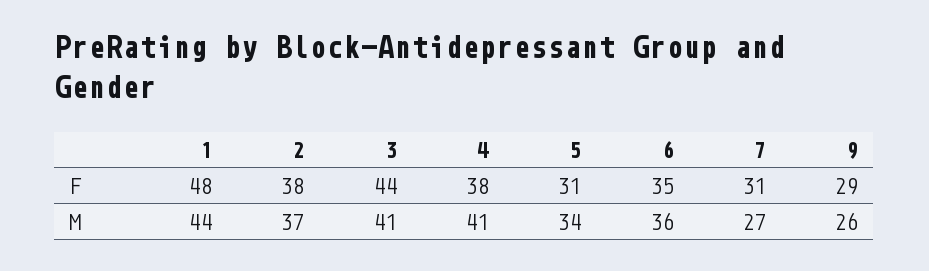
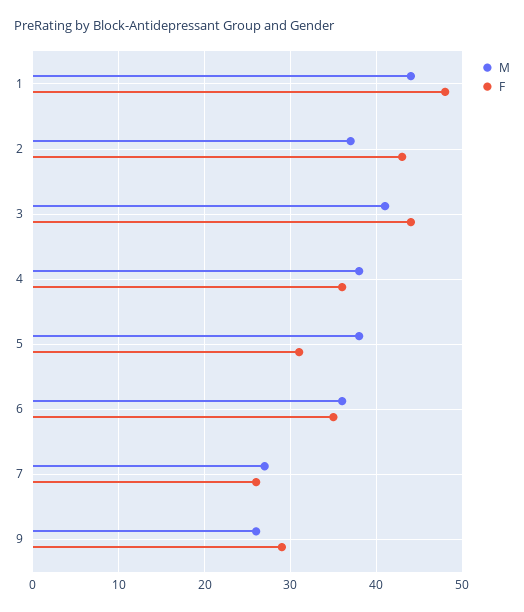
  {
    "F": {
      "1": 48,
-     "2": 38,
+     "2": 43,
      "3": 44,
-     "4": 38,
+     "4": 36,
      "5": 31,
      "6": 35,
-     "7": 31,
+     "7": 26,
      "9": 29
    },
    "M": {
      "1": 44,
      "2": 37,
      "3": 41,
-     "4": 41,
+     "4": 38,
-     "5": 34,
+     "5": 38,
      "6": 36,
      "7": 27,
      "9": 26
    }
  }

